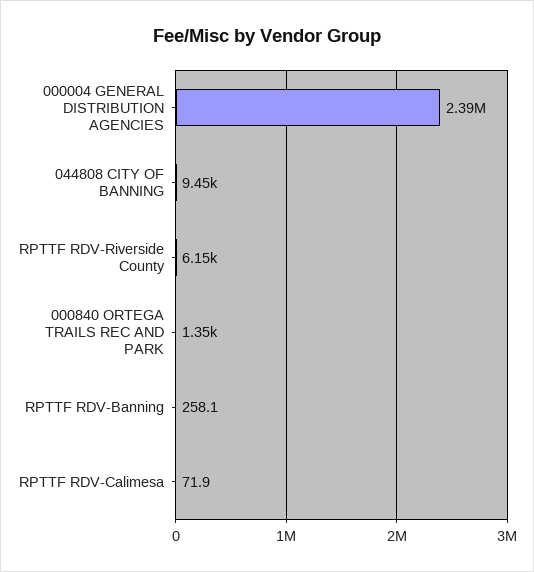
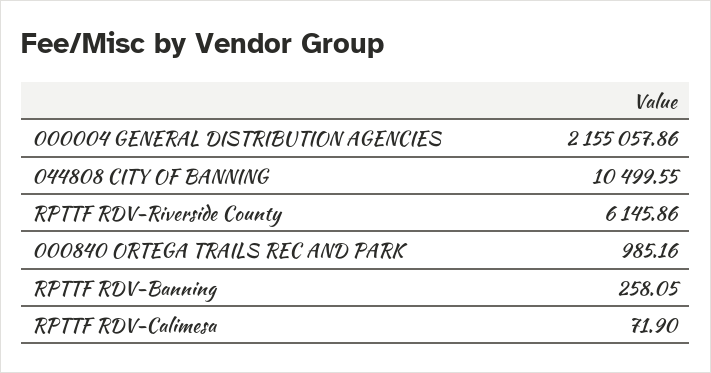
  {
-   "000004 GENERAL DISTRIBUTION AGENCIES": 2390000,
+   "000004 GENERAL DISTRIBUTION AGENCIES": 2155057.86,
-   "044808 CITY OF BANNING": 9450,
+   "044808 CITY OF BANNING": 10499.55,
    "RPTTF RDV-Riverside County": 6145.86,
-   "000840 ORTEGA TRAILS REC AND PARK": 1350,
+   "000840 ORTEGA TRAILS REC AND PARK": 985.16,
    "RPTTF RDV-Banning": 258.05,
    "RPTTF RDV-Calimesa": 71.9
  }

